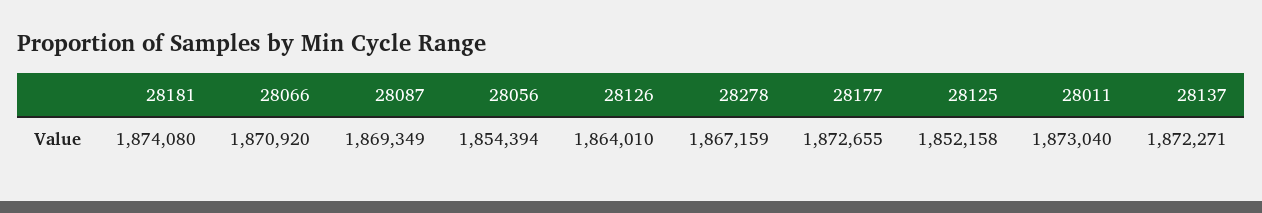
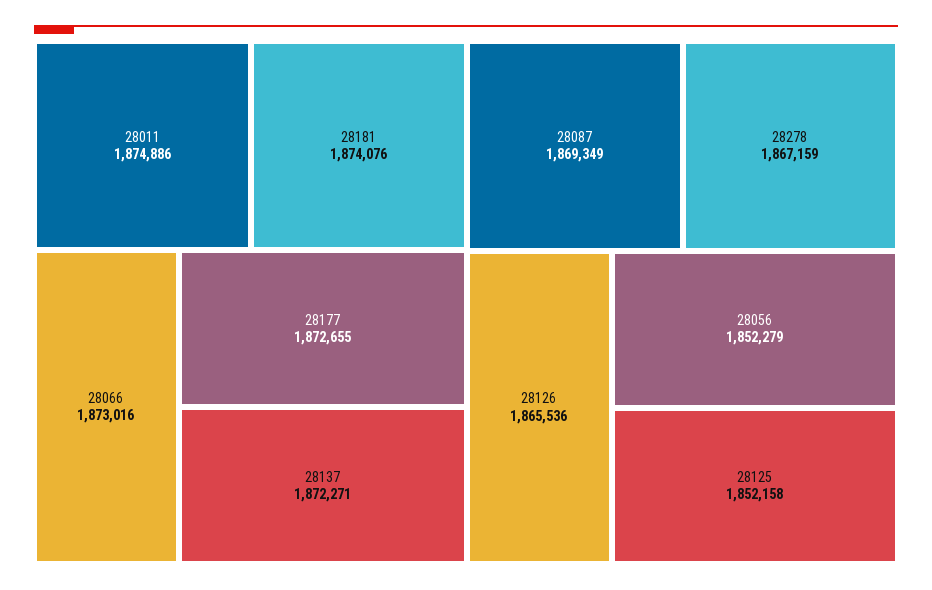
  {
-   "28181": 1874080,
+   "28181": 1874076,
-   "28066": 1870920,
+   "28066": 1873016,
    "28087": 1869349,
-   "28056": 1854394,
+   "28056": 1852279,
-   "28126": 1864010,
+   "28126": 1865536,
    "28278": 1867159,
    "28177": 1872655,
    "28125": 1852158,
-   "28011": 1873040,
+   "28011": 1874886,
    "28137": 1872271
  }

